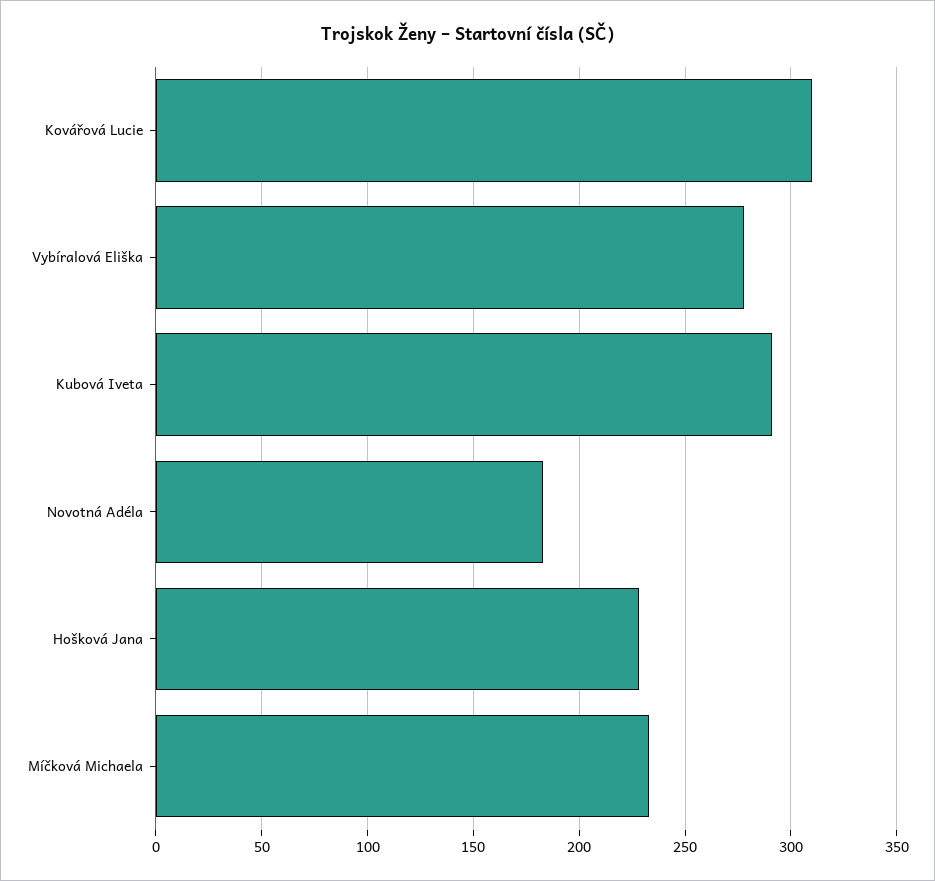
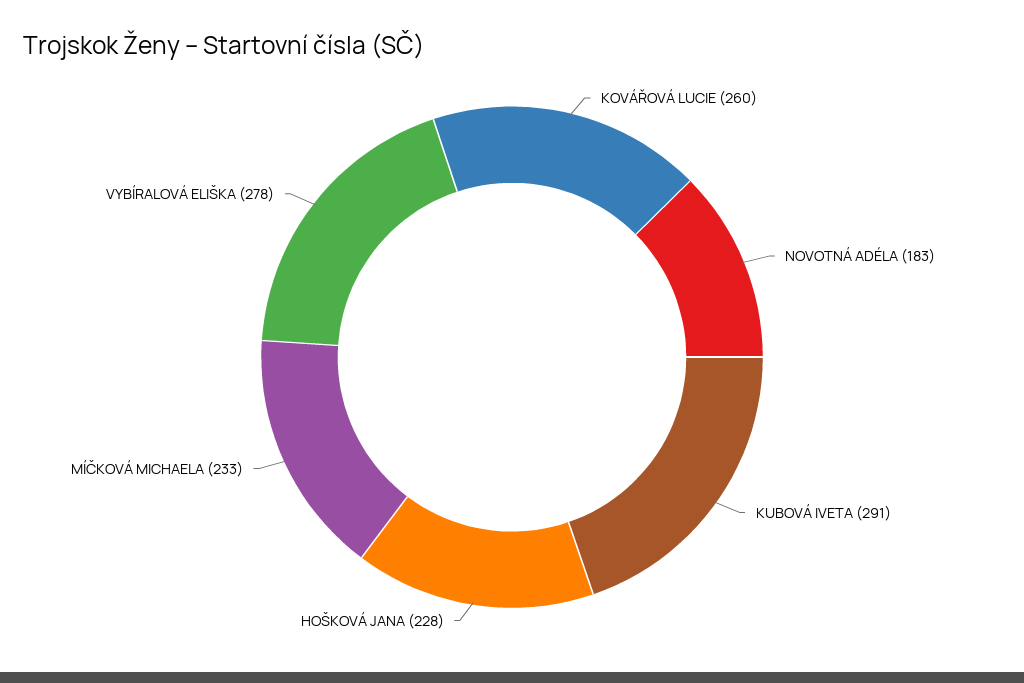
  {
-   "Kovářová Lucie": 310,
+   "Kovářová Lucie": 260,
    "Vybíralová Eliška": 278,
    "Kubová Iveta": 291,
    "Novotná Adéla": 183,
    "Hošková Jana": 228,
    "Míčková Michaela": 233
  }

